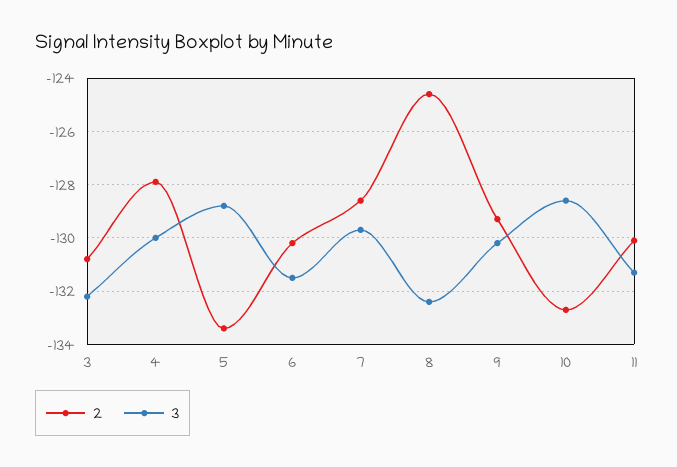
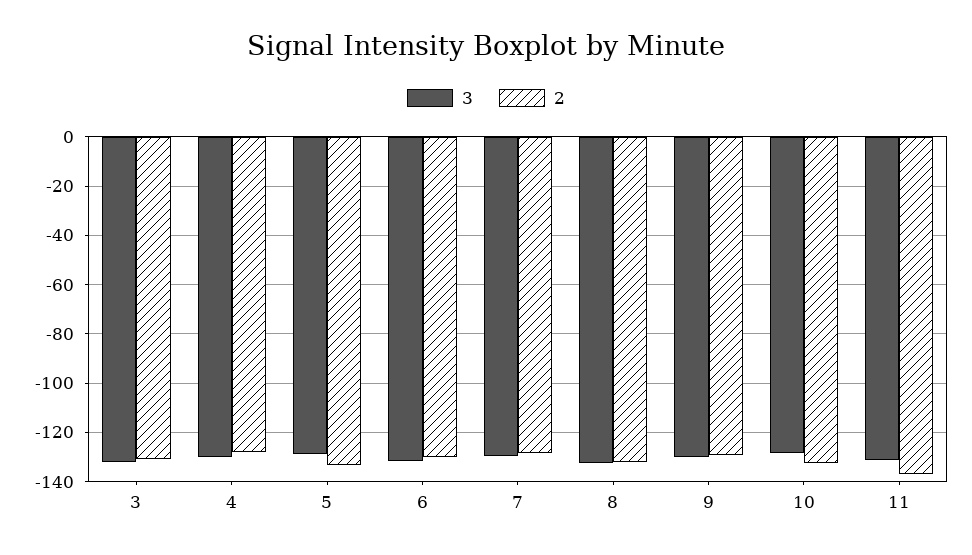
  {
    "2": {
      "3": -131,
      "4": -128,
      "5": -133.5,
      "6": -130,
      "7": -128.5,
-     "8": -124.5,
+     "8": -132.5,
      "9": -129.5,
      "10": -132.5,
-     "11": -130
+     "11": -137.5
    },
    "3": {
      "3": -132,
      "4": -130,
      "5": -129,
      "6": -131.5,
      "7": -129.5,
      "8": -132.5,
      "9": -130,
      "10": -128.5,
      "11": -131.5
    }
  }

